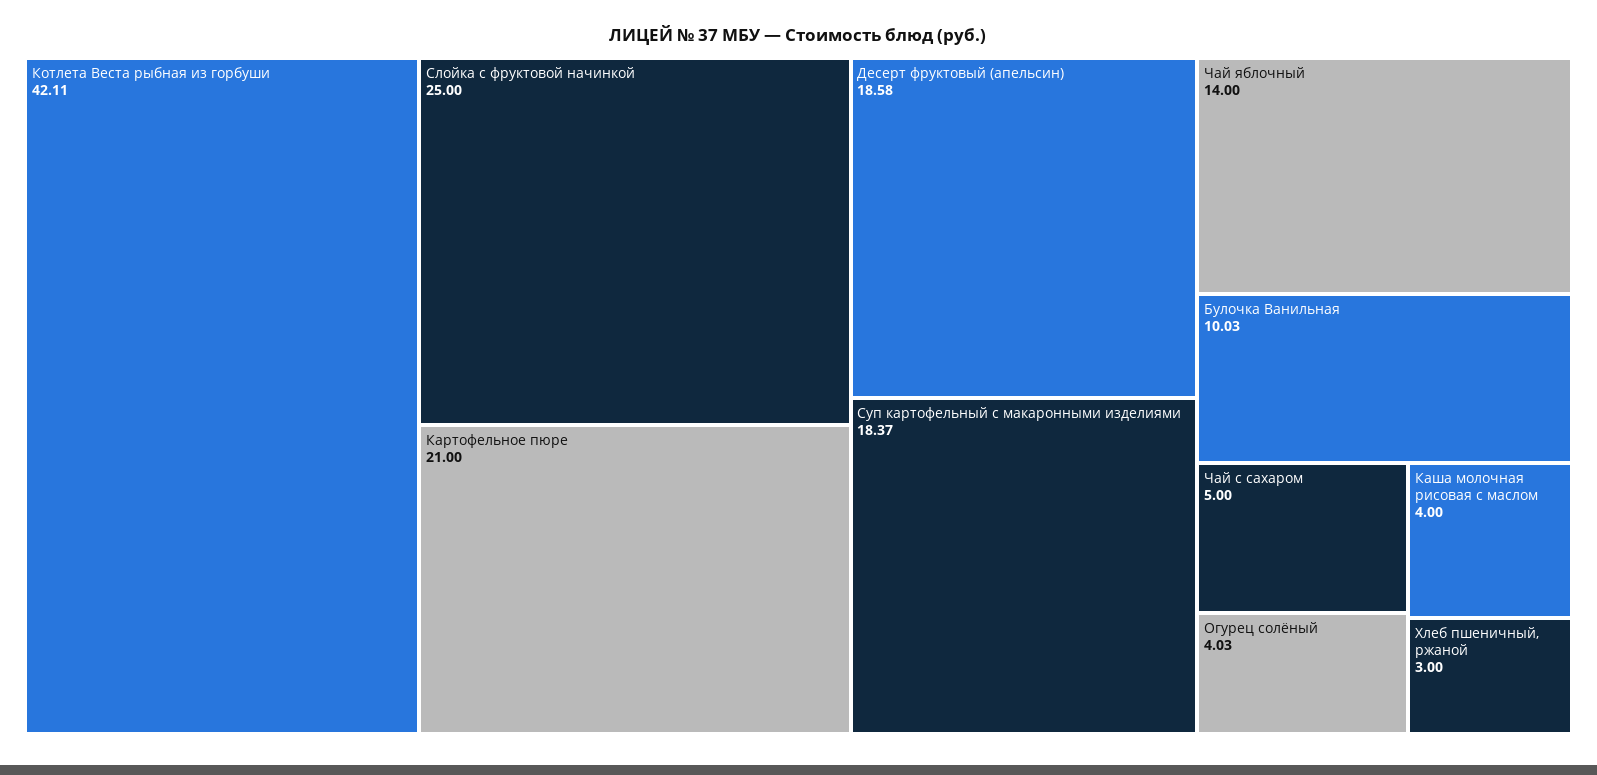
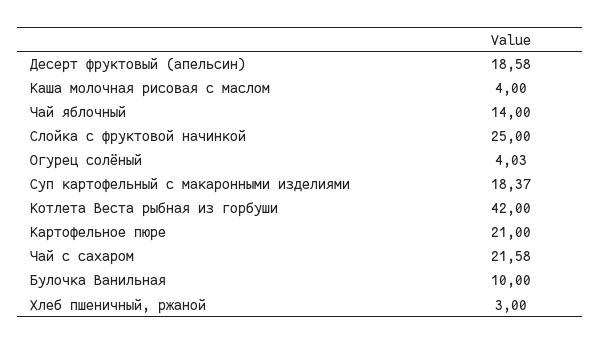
  {
-   "Котлета Веста рыбная из горбуши": 42.11,
+   "Котлета Веста рыбная из горбуши": 42,
    "Слойка с фруктовой начинкой": 25,
    "Картофельное пюре": 21,
    "Десерт фруктовый (апельсин)": 18.58,
    "Суп картофельный с макаронными изделиями": 18.37,
    "Чай яблочный": 14,
-   "Булочка Ванильная": 10.03,
+   "Булочка Ванильная": 10,
-   "Чай с сахаром": 5,
+   "Чай с сахаром": 21.58,
    "Огурец солёный": 4.03,
    "Каша молочная рисовая с маслом": 4,
    "Хлеб пшеничный, ржаной": 3
  }

